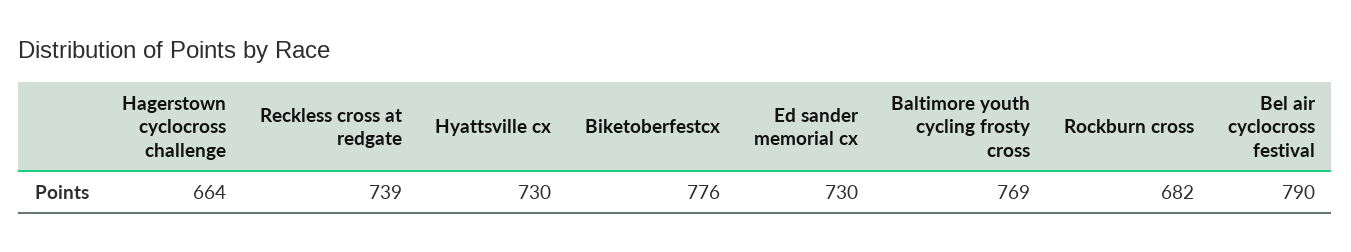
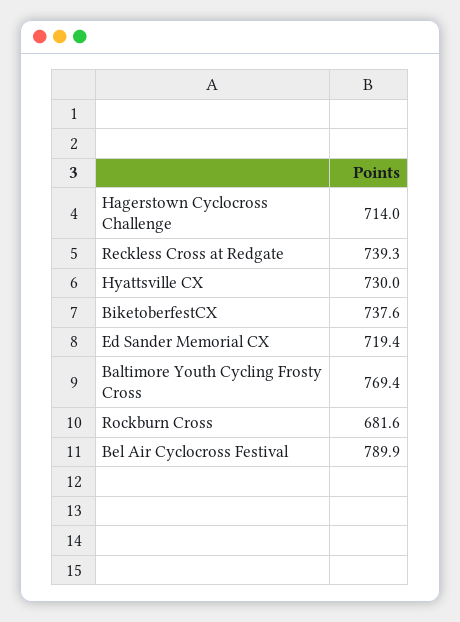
  {
-   "Hagerstown cyclocross challenge": 664,
+   "Hagerstown cyclocross challenge": 714,
    "Reckless cross at redgate": 739.3,
    "Hyattsville cx": 730,
-   "Biketoberfestcx": 776,
+   "Biketoberfestcx": 737.6,
-   "Ed sander memorial cx": 730,
+   "Ed sander memorial cx": 719.4,
    "Baltimore youth cycling frosty cross": 769.4,
    "Rockburn cross": 681.6,
    "Bel air cyclocross festival": 789.9
  }

